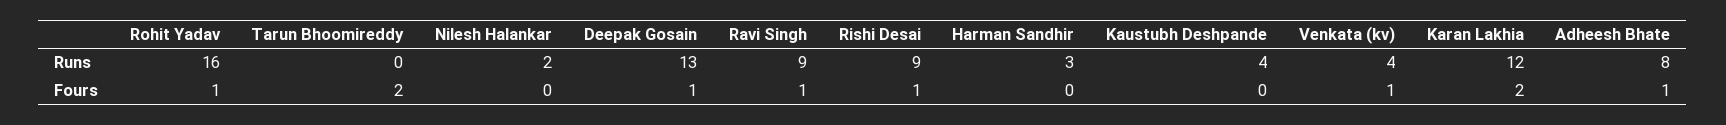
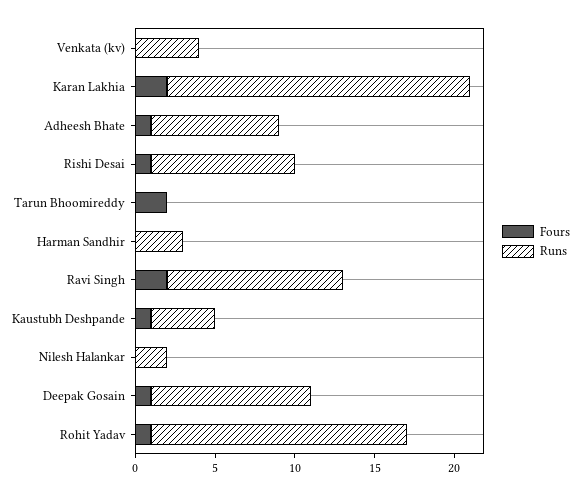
  {
    "Runs": {
      "Rohit Yadav": 16,
      "Tarun Bhoomireddy": 0,
      "Nilesh Halankar": 2,
-     "Deepak Gosain": 13,
+     "Deepak Gosain": 10,
-     "Ravi Singh": 9,
+     "Ravi Singh": 11,
      "Rishi Desai": 9,
      "Harman Sandhir": 3,
      "Kaustubh Deshpande": 4,
      "Venkata (kv)": 4,
-     "Karan Lakhia": 12,
+     "Karan Lakhia": 19,
      "Adheesh Bhate": 8
    },
    "Fours": {
      "Rohit Yadav": 1,
      "Tarun Bhoomireddy": 2,
      "Nilesh Halankar": 0,
      "Deepak Gosain": 1,
-     "Ravi Singh": 1,
+     "Ravi Singh": 2,
      "Rishi Desai": 1,
      "Harman Sandhir": 0,
-     "Kaustubh Deshpande": 0,
+     "Kaustubh Deshpande": 1,
-     "Venkata (kv)": 1,
+     "Venkata (kv)": 0,
      "Karan Lakhia": 2,
      "Adheesh Bhate": 1
    }
  }

